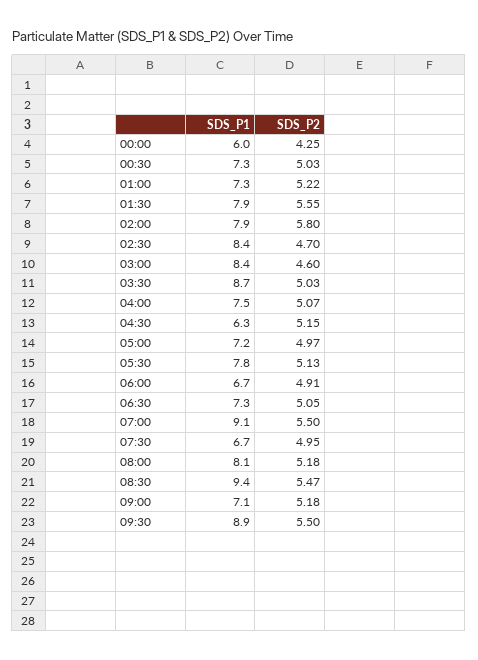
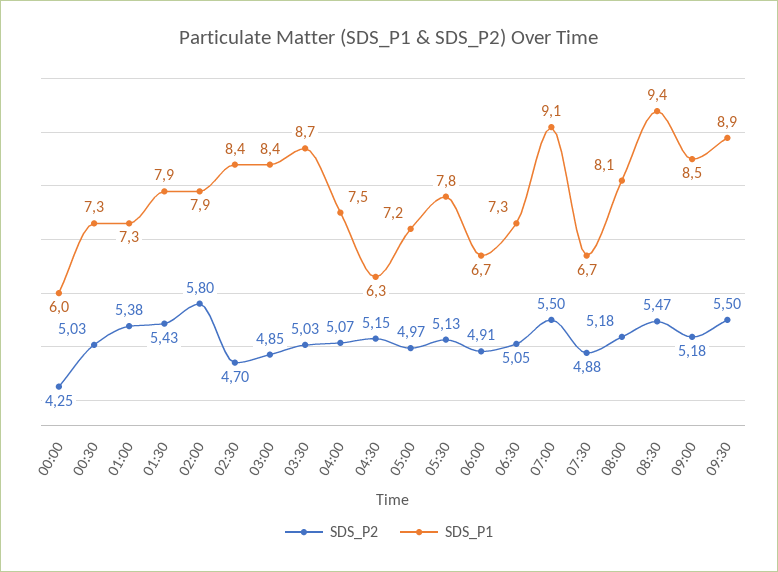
  {
    "SDS_P1": {
      "00:00": 6,
      "00:30": 7.3,
      "01:00": 7.3,
      "01:30": 7.9,
      "02:00": 7.9,
      "02:30": 8.4,
      "03:00": 8.4,
      "03:30": 8.7,
      "04:00": 7.5,
      "04:30": 6.3,
      "05:00": 7.2,
      "05:30": 7.8,
      "06:00": 6.7,
      "06:30": 7.3,
      "07:00": 9.1,
      "07:30": 6.7,
      "08:00": 8.1,
      "08:30": 9.4,
-     "09:00": 7.1,
+     "09:00": 8.5,
      "09:30": 8.9
    },
    "SDS_P2": {
      "00:00": 4.25,
      "00:30": 5.03,
-     "01:00": 5.22,
+     "01:00": 5.38,
-     "01:30": 5.55,
+     "01:30": 5.43,
      "02:00": 5.8,
      "02:30": 4.7,
-     "03:00": 4.6,
+     "03:00": 4.85,
      "03:30": 5.03,
      "04:00": 5.07,
      "04:30": 5.15,
      "05:00": 4.97,
      "05:30": 5.13,
      "06:00": 4.91,
      "06:30": 5.05,
      "07:00": 5.5,
-     "07:30": 4.95,
+     "07:30": 4.88,
      "08:00": 5.18,
      "08:30": 5.47,
      "09:00": 5.18,
      "09:30": 5.5
    }
  }

